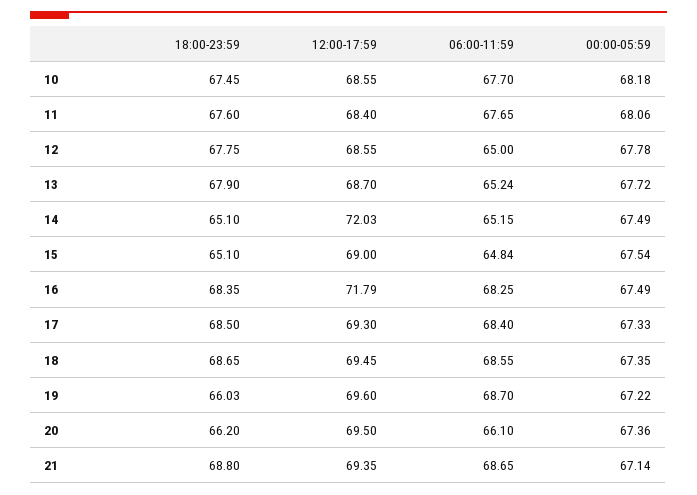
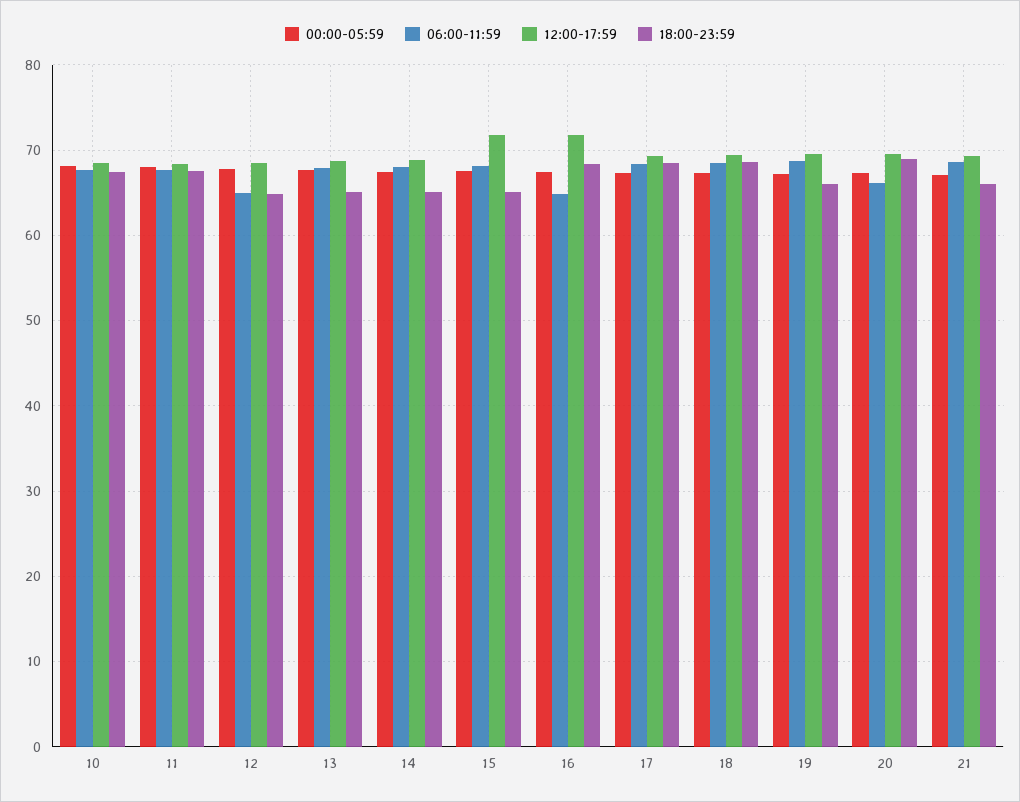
  {
    "18:00-23:59": {
      "10": 67.45,
      "11": 67.6,
-     "12": 67.75,
+     "12": 65,
-     "13": 67.9,
+     "13": 65,
      "14": 65.1,
      "15": 65.1,
      "16": 68.35,
      "17": 68.5,
      "18": 68.65,
      "19": 66.03,
-     "20": 66.2,
+     "20": 69,
-     "21": 68.8
+     "21": 66
    },
    "12:00-17:59": {
      "10": 68.55,
      "11": 68.4,
      "12": 68.55,
      "13": 68.7,
-     "14": 72.03,
+     "14": 69,
-     "15": 69,
+     "15": 72,
      "16": 71.79,
      "17": 69.3,
      "18": 69.45,
      "19": 69.6,
      "20": 69.5,
      "21": 69.35
    },
    "06:00-11:59": {
      "10": 67.7,
      "11": 67.65,
      "12": 65,
-     "13": 65.24,
+     "13": 68,
-     "14": 65.15,
+     "14": 68,
-     "15": 64.84,
+     "15": 68,
-     "16": 68.25,
+     "16": 65,
      "17": 68.4,
      "18": 68.55,
      "19": 68.7,
      "20": 66.1,
      "21": 68.65
    },
    "00:00-05:59": {
      "10": 68.18,
      "11": 68.06,
      "12": 67.78,
      "13": 67.72,
      "14": 67.49,
      "15": 67.54,
      "16": 67.49,
      "17": 67.33,
      "18": 67.35,
      "19": 67.22,
      "20": 67.36,
      "21": 67.14
    }
  }

